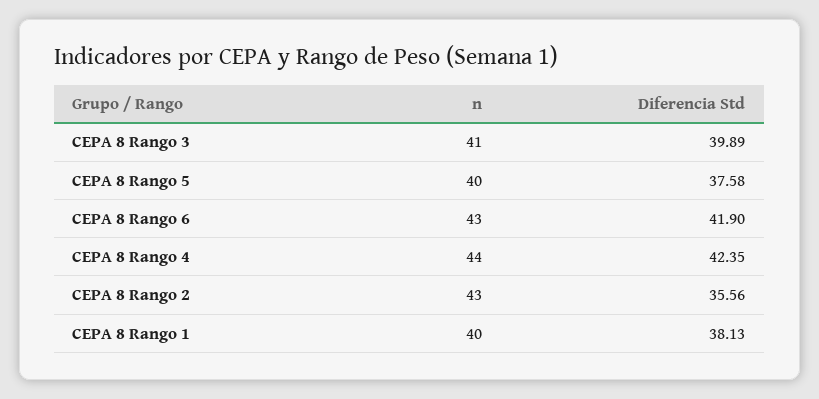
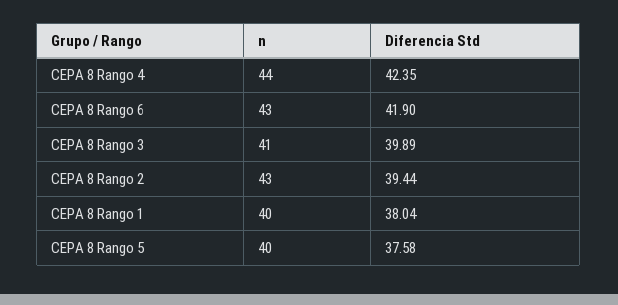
  {
    "n": {
      "CEPA 8 Rango 3": 41,
      "CEPA 8 Rango 5": 40,
      "CEPA 8 Rango 6": 43,
      "CEPA 8 Rango 4": 44,
      "CEPA 8 Rango 2": 43,
      "CEPA 8 Rango 1": 40
    },
    "Diferencia Std": {
      "CEPA 8 Rango 3": 39.89,
      "CEPA 8 Rango 5": 37.58,
      "CEPA 8 Rango 6": 41.9,
      "CEPA 8 Rango 4": 42.35,
-     "CEPA 8 Rango 2": 35.56,
+     "CEPA 8 Rango 2": 39.44,
-     "CEPA 8 Rango 1": 38.13
+     "CEPA 8 Rango 1": 38.04
    }
  }

